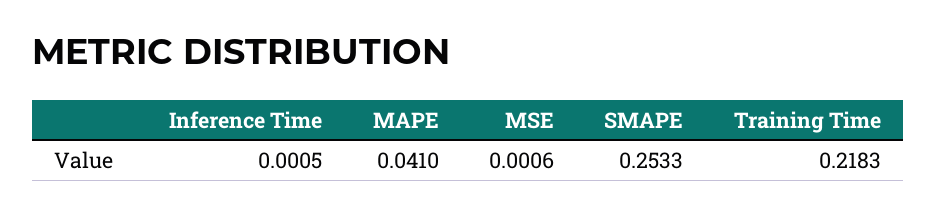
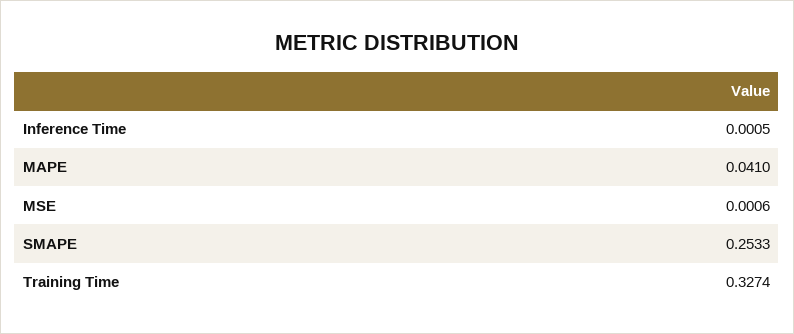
  {
    "Inference Time": 0.0005,
    "MAPE": 0.041,
    "MSE": 0.0006,
    "SMAPE": 0.2533,
-   "Training Time": 0.2183
+   "Training Time": 0.3274
  }

